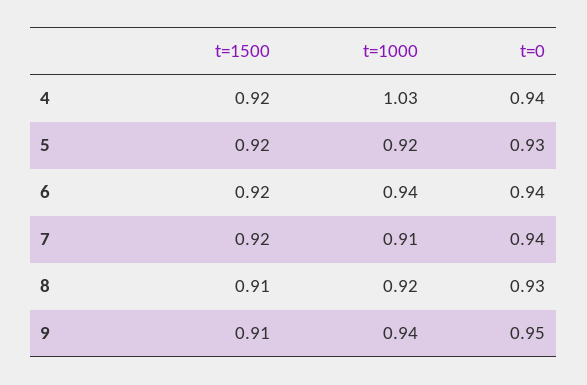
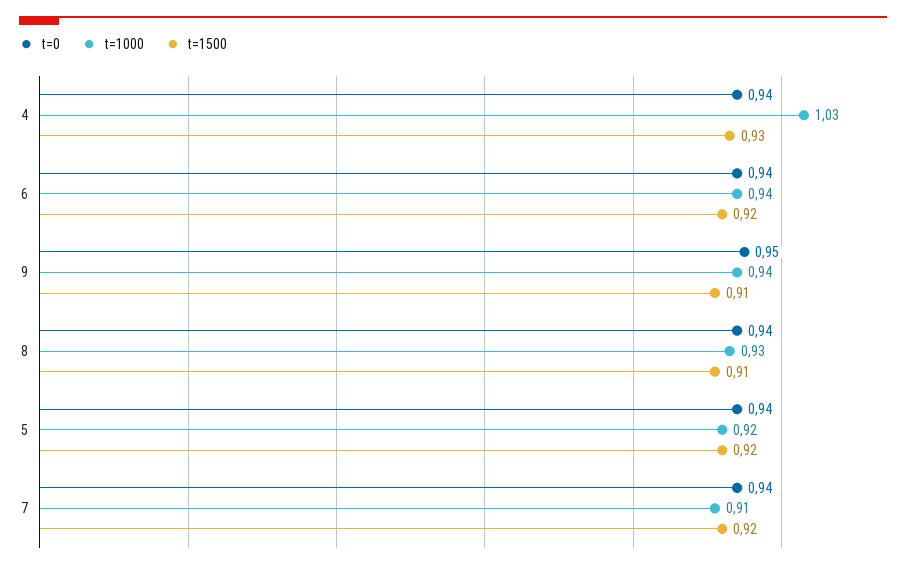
  {
    "t=1500": {
-     "4": 0.92,
+     "4": 0.93,
      "5": 0.92,
      "6": 0.92,
      "7": 0.92,
      "8": 0.91,
      "9": 0.91
    },
    "t=1000": {
      "4": 1.03,
      "5": 0.92,
      "6": 0.94,
      "7": 0.91,
-     "8": 0.92,
+     "8": 0.93,
      "9": 0.94
    },
    "t=0": {
      "4": 0.94,
-     "5": 0.93,
+     "5": 0.94,
      "6": 0.94,
      "7": 0.94,
-     "8": 0.93,
+     "8": 0.94,
      "9": 0.95
    }
  }

